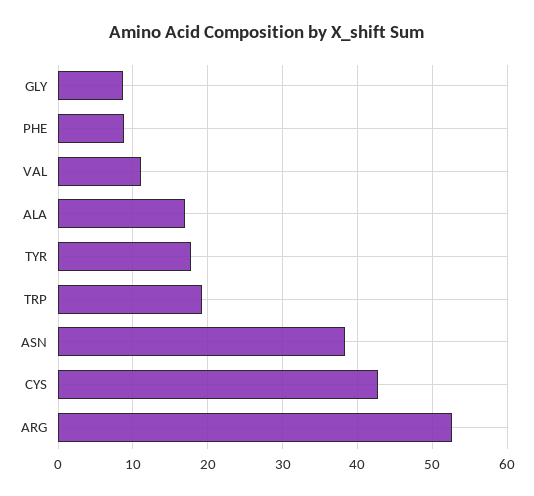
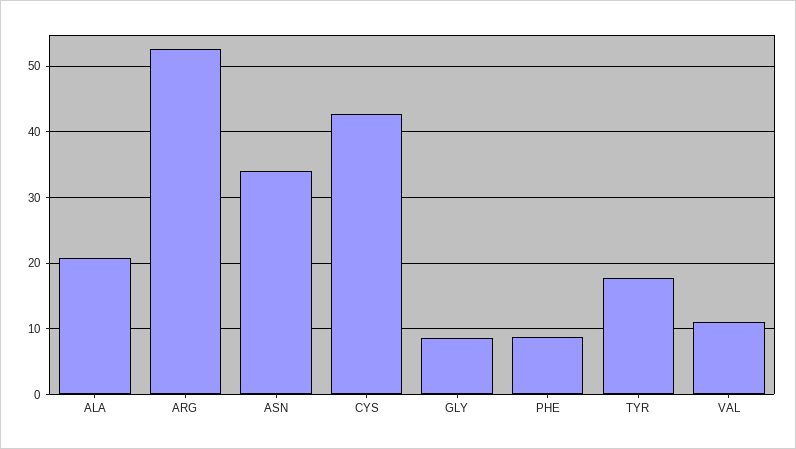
  {
    "GLY": 9,
    "PHE": 9,
    "VAL": 11,
-   "ALA": 17,
+   "ALA": 21,
    "TYR": 18,
-   "TRP": 19,
-   "ASN": 38,
+   "ASN": 34,
    "CYS": 43,
    "ARG": 53
  }

